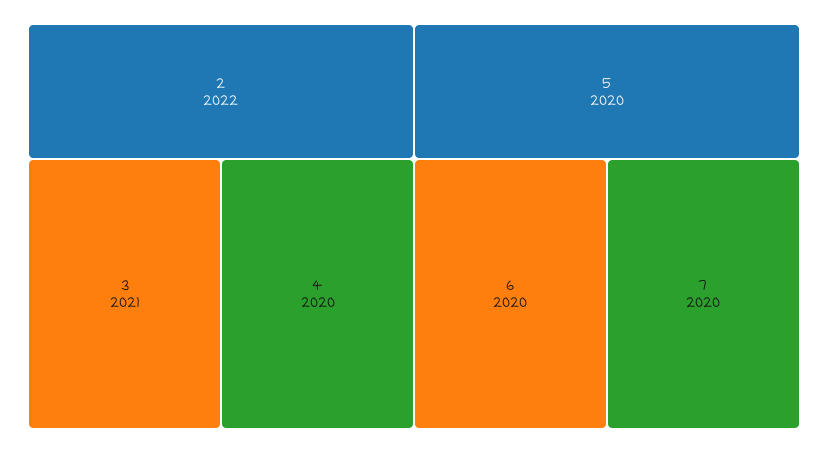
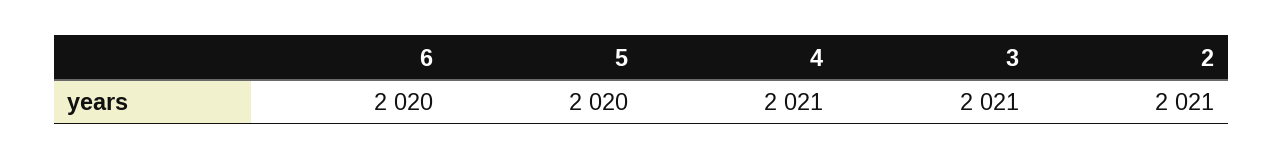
  {
-   "2": 2022,
+   "2": 2021,
    "3": 2021,
-   "4": 2020,
+   "4": 2021,
    "5": 2020,
-   "6": 2020,
+   "6": 2020
-   "7": 2020
  }

